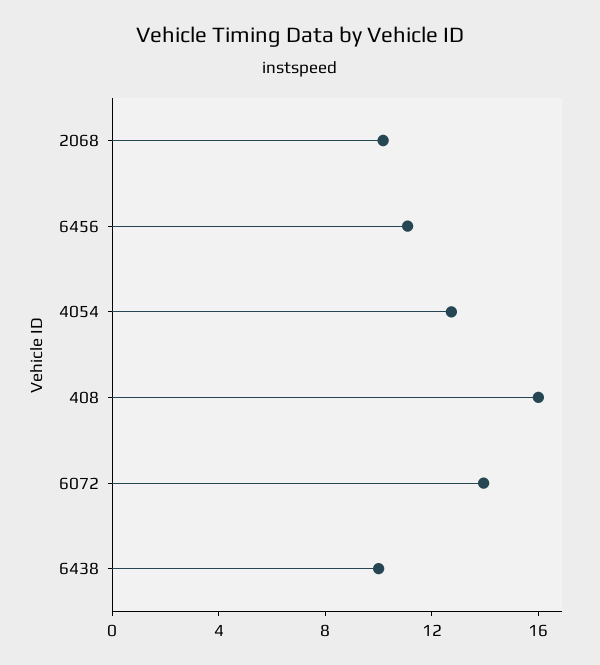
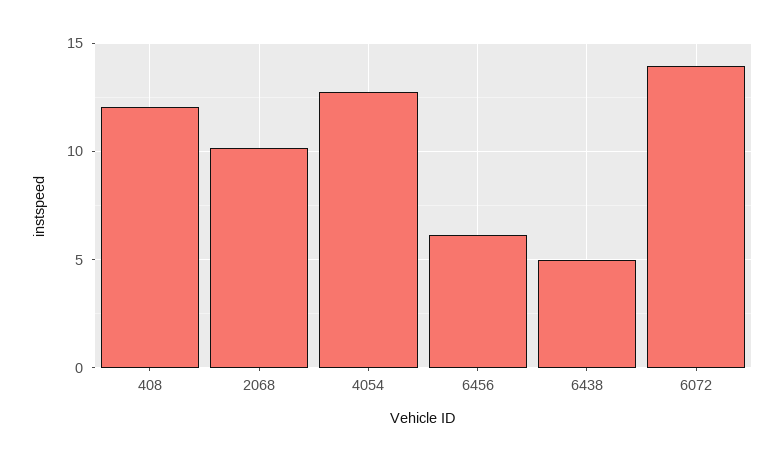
  {
    "2068": 10,
-   "6456": 11,
+   "6456": 6,
    "4054": 12.5,
-   "408": 16,
+   "408": 12,
    "6072": 14,
-   "6438": 10
+   "6438": 5
  }

